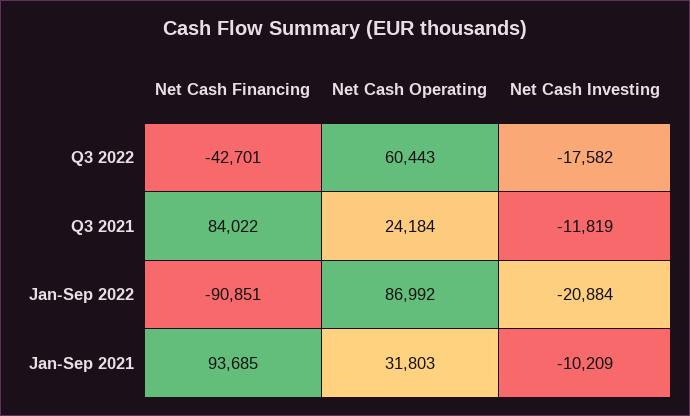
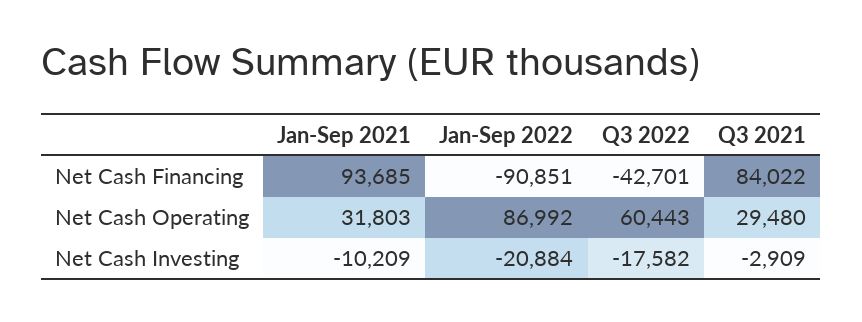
  {
    "Net Cash Financing": {
      "Q3 2022": -42701,
      "Q3 2021": 84022,
      "Jan-Sep 2022": -90851,
      "Jan-Sep 2021": 93685
    },
    "Net Cash Operating": {
      "Q3 2022": 60443,
-     "Q3 2021": 24184,
+     "Q3 2021": 29480,
      "Jan-Sep 2022": 86992,
      "Jan-Sep 2021": 31803
    },
    "Net Cash Investing": {
      "Q3 2022": -17582,
-     "Q3 2021": -11819,
+     "Q3 2021": -2909,
      "Jan-Sep 2022": -20884,
      "Jan-Sep 2021": -10209
    }
  }

